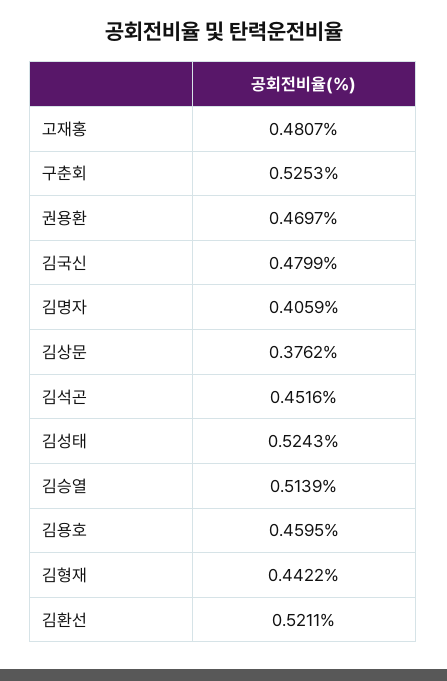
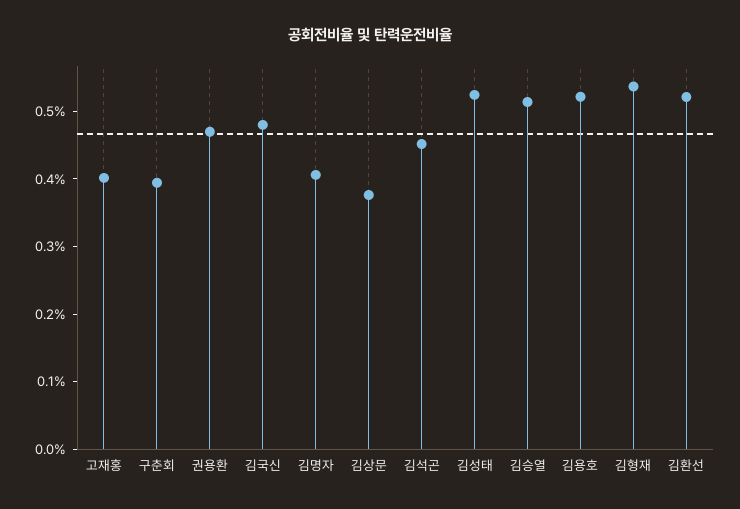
  {
-   "고재홍": 0.4807,
+   "고재홍": 0.4,
-   "구춘회": 0.5253,
+   "구춘회": 0.4,
    "권용환": 0.4697,
    "김국신": 0.4799,
    "김명자": 0.4059,
    "김상문": 0.3762,
    "김석곤": 0.4516,
    "김성태": 0.5243,
    "김승열": 0.5139,
-   "김용호": 0.4595,
+   "김용호": 0.52,
-   "김형재": 0.4422,
+   "김형재": 0.54,
    "김환선": 0.5211
  }

